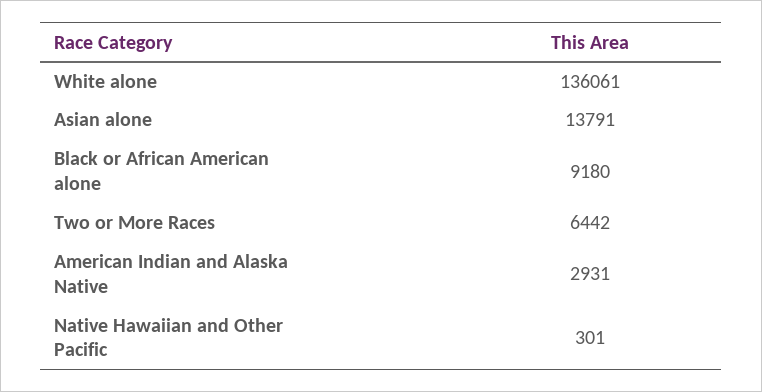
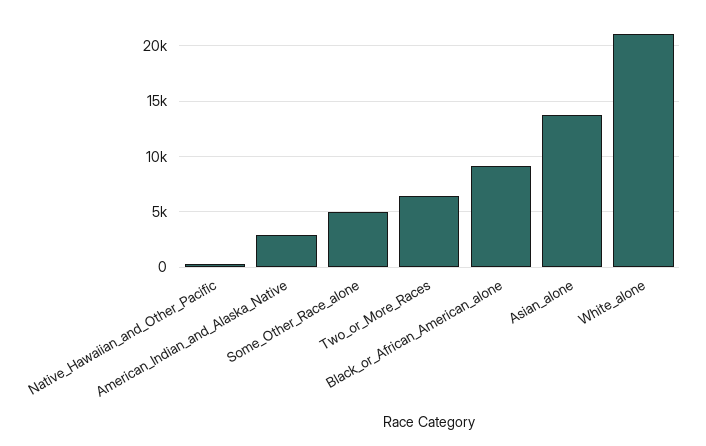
  {
-   "White alone": 136061,
+   "White alone": 21000,
    "Asian alone": 13791,
    "Black or African American alone": 9180,
    "Two or More Races": 6442,
    "American Indian and Alaska Native": 2931,
-   "Native Hawaiian and Other Pacific": 301
+   "Native Hawaiian and Other Pacific": 301,
+   "Some_Other_Race_alone": 5000
  }

